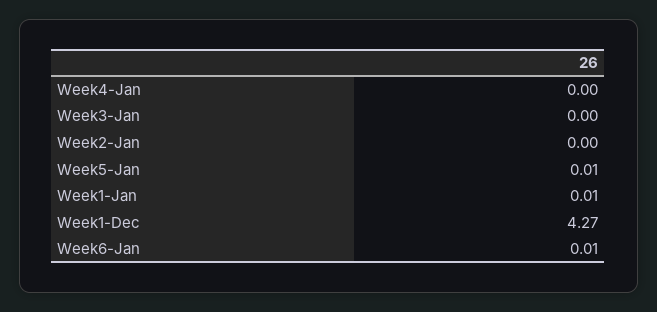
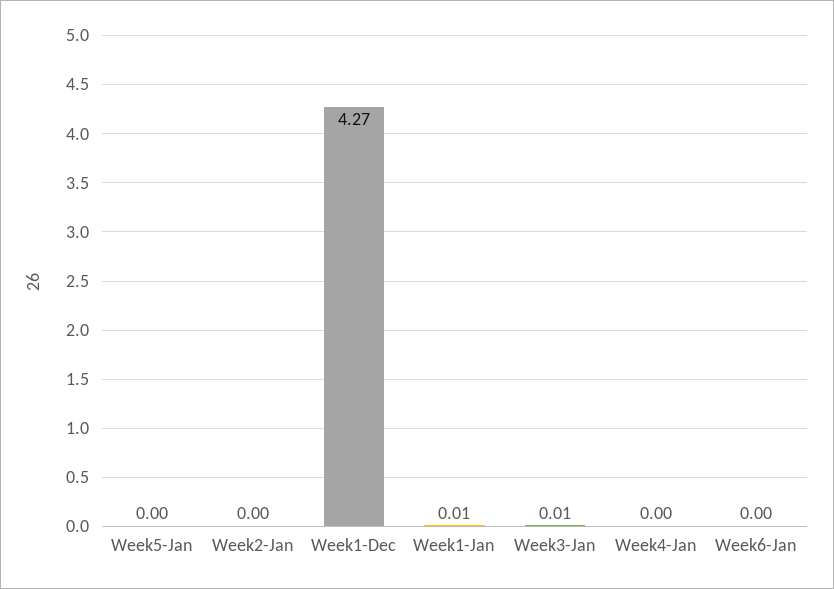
  {
    "Week4-Jan": 0,
-   "Week3-Jan": 0,
+   "Week3-Jan": 0.01,
    "Week2-Jan": 0,
-   "Week5-Jan": 0.01,
+   "Week5-Jan": 0,
    "Week1-Jan": 0.01,
    "Week1-Dec": 4.27,
-   "Week6-Jan": 0.01
+   "Week6-Jan": 0
  }

